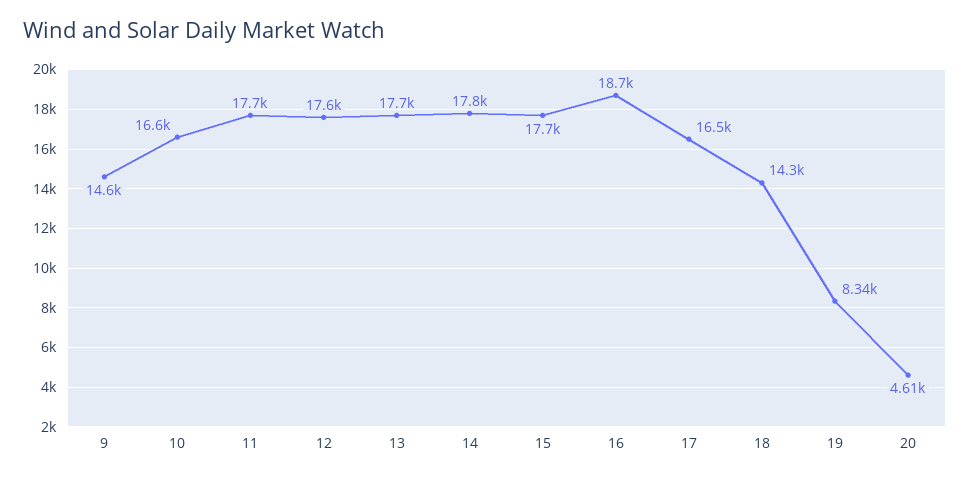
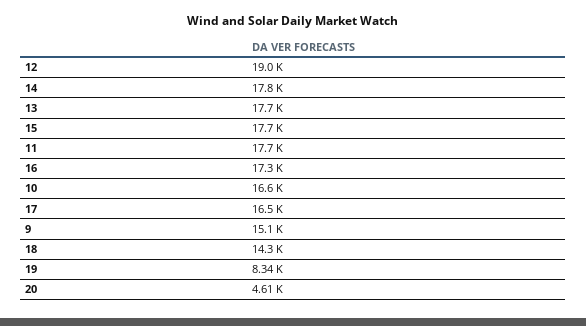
  {
-   "9": 14600,
+   "9": 15100,
    "10": 16600,
    "11": 17700,
-   "12": 17600,
+   "12": 19000,
    "13": 17700,
    "14": 17800,
    "15": 17700,
-   "16": 18700,
+   "16": 17300,
    "17": 16500,
    "18": 14300,
    "19": 8340,
    "20": 4610
  }

